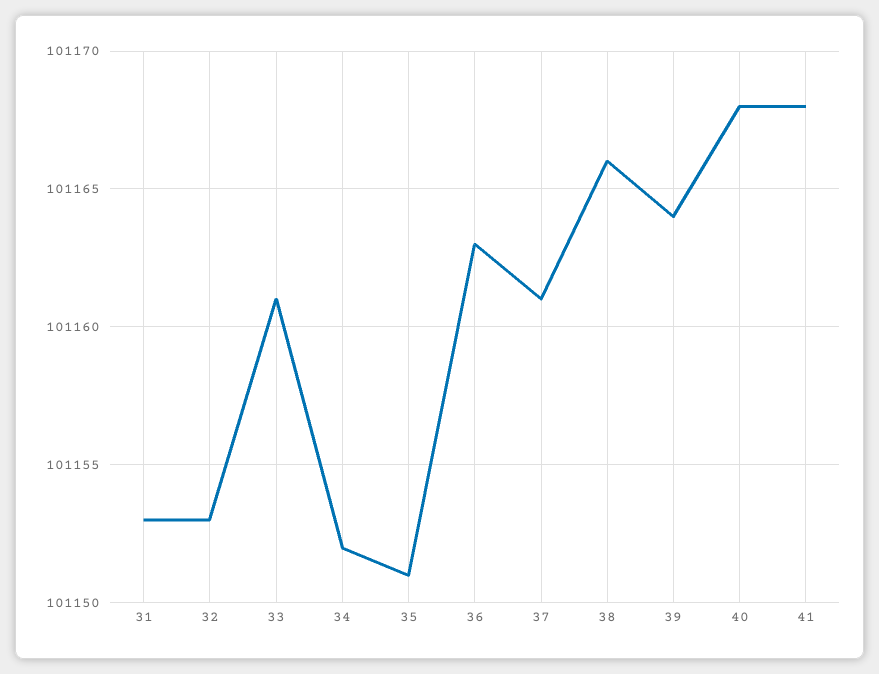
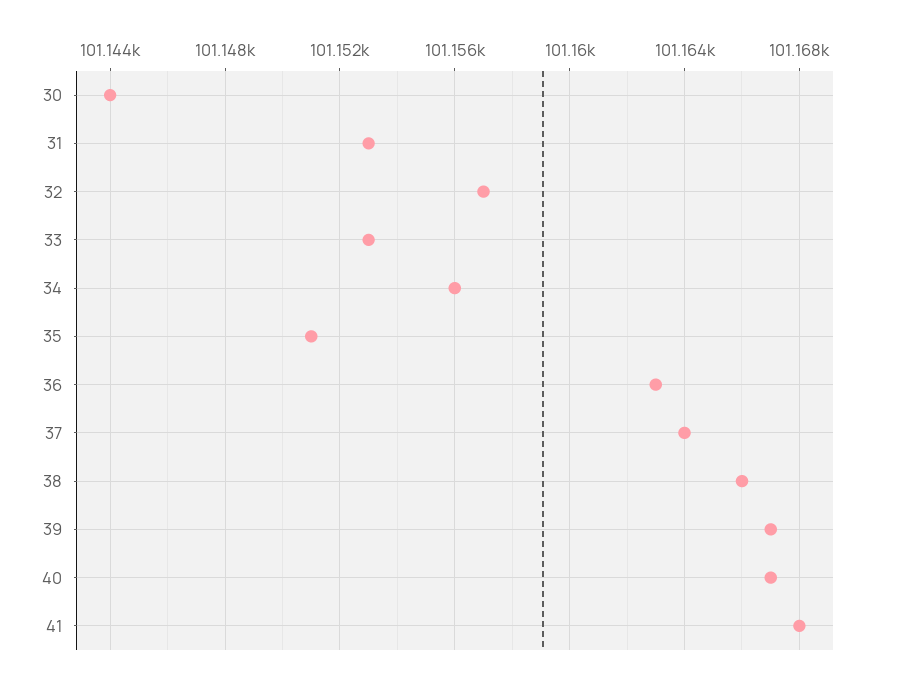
  {
    "31": 101153,
-   "32": 101153,
+   "32": 101157,
-   "33": 101161,
+   "33": 101153,
-   "34": 101152,
+   "34": 101156,
    "35": 101151,
    "36": 101163,
-   "37": 101161,
+   "37": 101164,
    "38": 101166,
-   "39": 101164,
+   "39": 101167,
-   "40": 101168,
+   "40": 101167,
-   "41": 101168
+   "41": 101168,
+   "30": 101144
  }

